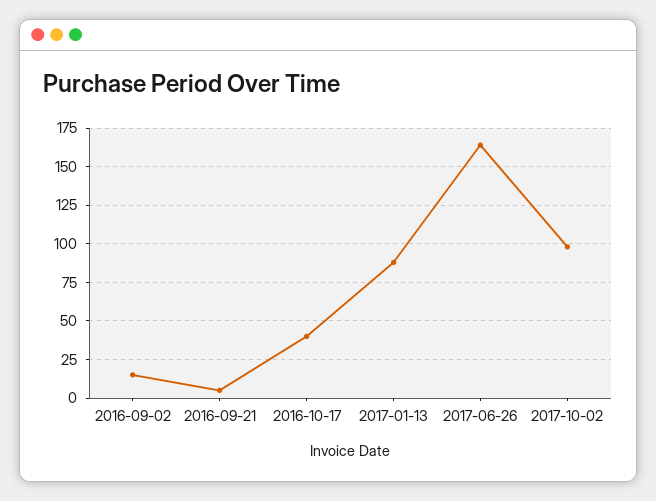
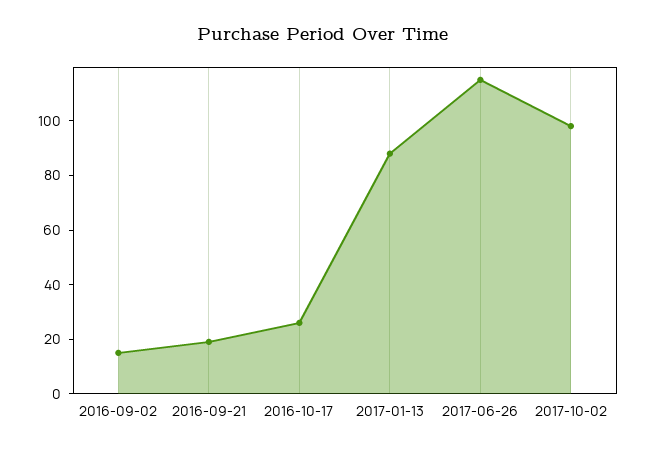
  {
    "2016-09-02": 15,
-   "2016-09-21": 5,
+   "2016-09-21": 20,
-   "2016-10-17": 40,
+   "2016-10-17": 25,
    "2017-01-13": 90,
-   "2017-06-26": 165,
+   "2017-06-26": 115,
    "2017-10-02": 100
  }

